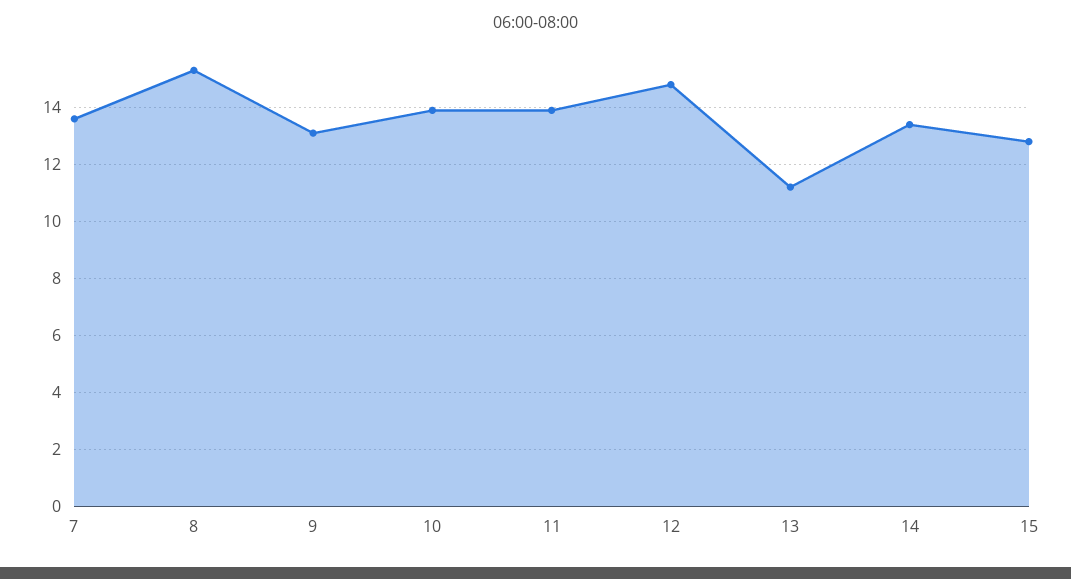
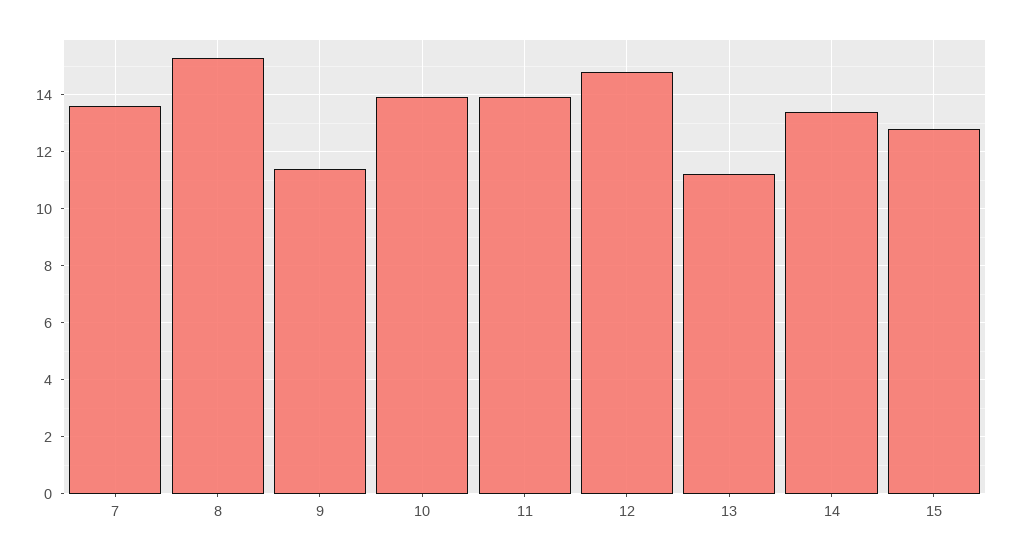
  {
    "7": 13.5,
    "8": 15.5,
-   "9": 13,
+   "9": 11.5,
    "10": 14,
    "11": 14,
    "12": 15,
    "13": 11,
    "14": 13.5,
    "15": 13
  }

